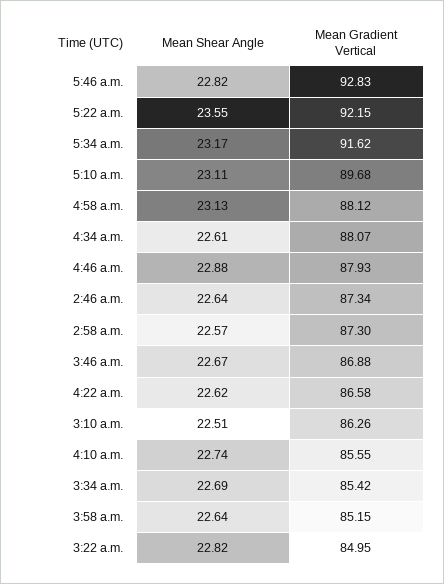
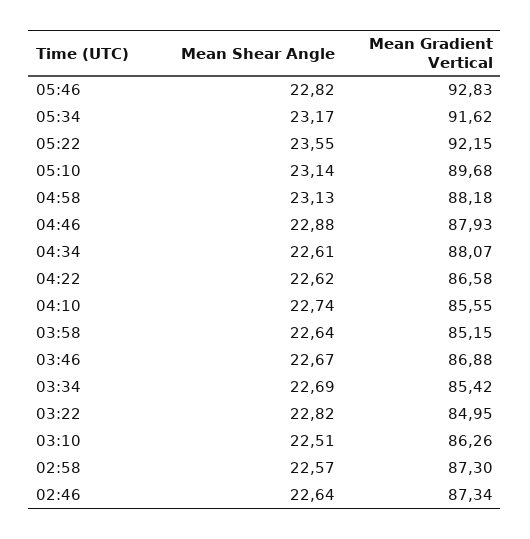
  {
    "Mean Shear Angle": {
      "5:46 a.m.": 22.82,
      "5:22 a.m.": 23.55,
      "5:34 a.m.": 23.17,
-     "5:10 a.m.": 23.11,
+     "5:10 a.m.": 23.14,
      "4:58 a.m.": 23.13,
      "4:34 a.m.": 22.61,
      "4:46 a.m.": 22.88,
      "2:46 a.m.": 22.64,
      "2:58 a.m.": 22.57,
      "3:46 a.m.": 22.67,
      "4:22 a.m.": 22.62,
      "3:10 a.m.": 22.51,
      "4:10 a.m.": 22.74,
      "3:34 a.m.": 22.69,
      "3:58 a.m.": 22.64,
      "3:22 a.m.": 22.82
    },
    "Mean Gradient Vertical": {
      "5:46 a.m.": 92.83,
      "5:22 a.m.": 92.15,
      "5:34 a.m.": 91.62,
      "5:10 a.m.": 89.68,
-     "4:58 a.m.": 88.12,
+     "4:58 a.m.": 88.18,
      "4:34 a.m.": 88.07,
      "4:46 a.m.": 87.93,
      "2:46 a.m.": 87.34,
      "2:58 a.m.": 87.3,
      "3:46 a.m.": 86.88,
      "4:22 a.m.": 86.58,
      "3:10 a.m.": 86.26,
      "4:10 a.m.": 85.55,
      "3:34 a.m.": 85.42,
      "3:58 a.m.": 85.15,
      "3:22 a.m.": 84.95
    }
  }

